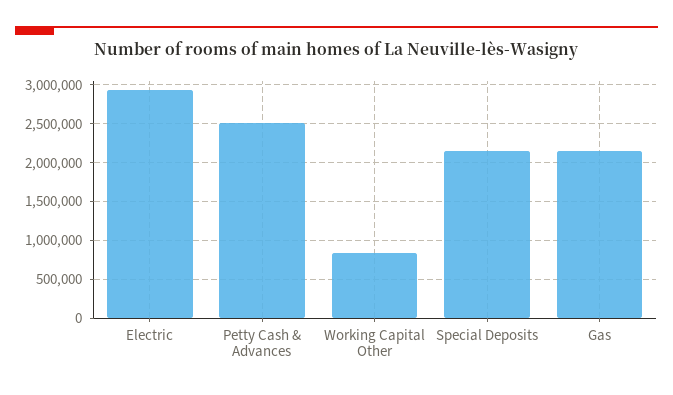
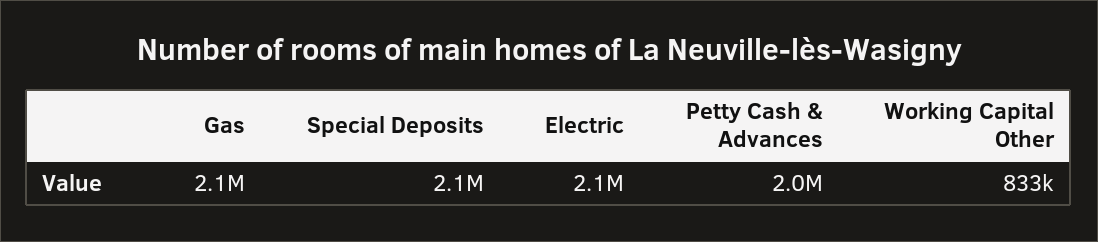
  {
-   "Electric": 2900000,
+   "Electric": 2100000,
-   "Petty Cash & Advances": 2500000,
+   "Petty Cash & Advances": 2000000,
    "Working Capital Other": 833000,
    "Special Deposits": 2100000,
    "Gas": 2100000
  }

